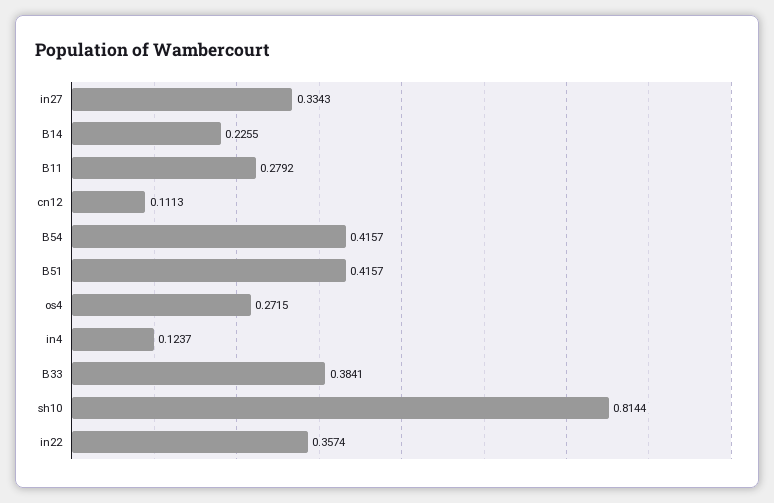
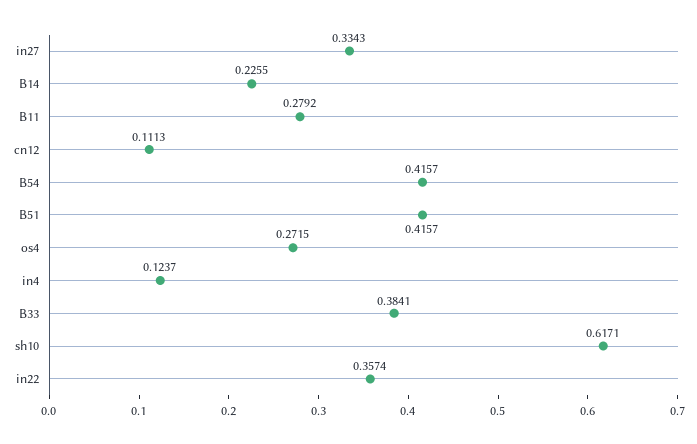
  {
    "in27": 0.3343,
    "B14": 0.2255,
    "B11": 0.2792,
    "cn12": 0.1113,
    "B54": 0.4157,
    "B51": 0.4157,
    "os4": 0.2715,
    "in4": 0.1237,
    "B33": 0.3841,
-   "sh10": 0.8144,
+   "sh10": 0.6171,
    "in22": 0.3574
  }

